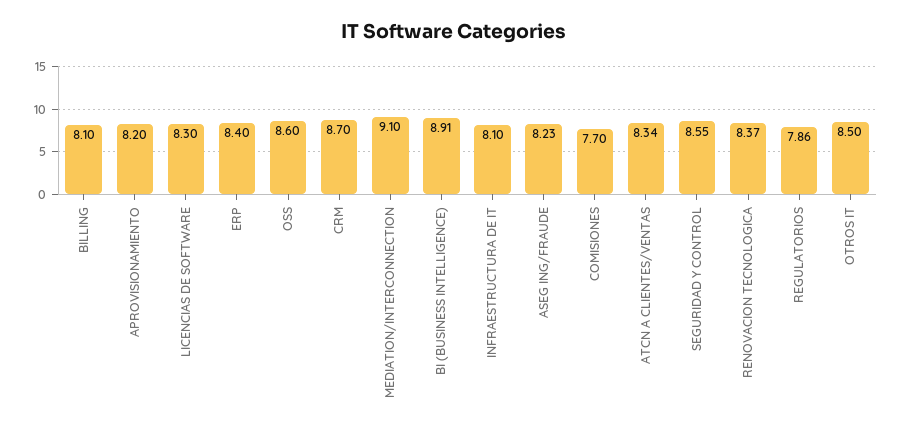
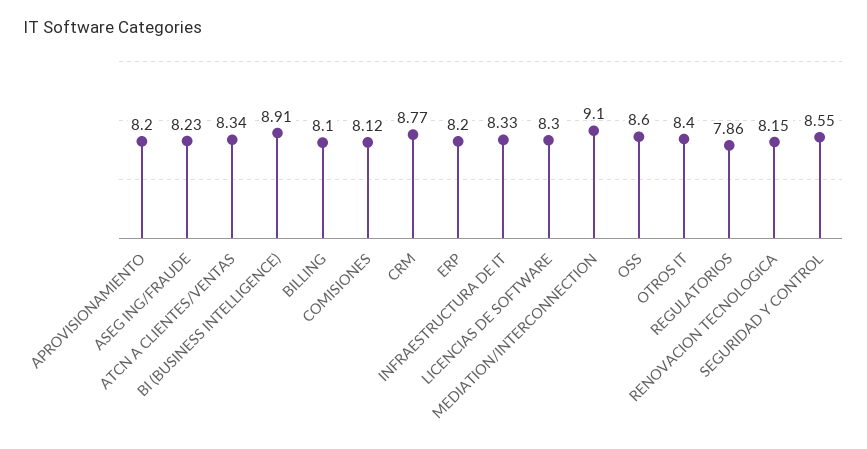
  {
    "BILLING": 8.1,
    "APROVISIONAMIENTO": 8.2,
    "LICENCIAS DE SOFTWARE": 8.3,
-   "ERP": 8.4,
+   "ERP": 8.2,
    "OSS": 8.6,
-   "CRM": 8.7,
+   "CRM": 8.77,
    "MEDIATION/INTERCONNECTION": 9.1,
    "BI (BUSINESS INTELLIGENCE)": 8.91,
-   "INFRAESTRUCTURA DE IT": 8.1,
+   "INFRAESTRUCTURA DE IT": 8.33,
    "ASEG ING/FRAUDE": 8.23,
-   "COMISIONES": 7.7,
+   "COMISIONES": 8.12,
    "ATCN A CLIENTES/VENTAS": 8.34,
    "SEGURIDAD Y CONTROL": 8.55,
-   "RENOVACION TECNOLOGICA": 8.37,
+   "RENOVACION TECNOLOGICA": 8.15,
    "REGULATORIOS": 7.86,
-   "OTROS IT": 8.5
+   "OTROS IT": 8.4
  }

